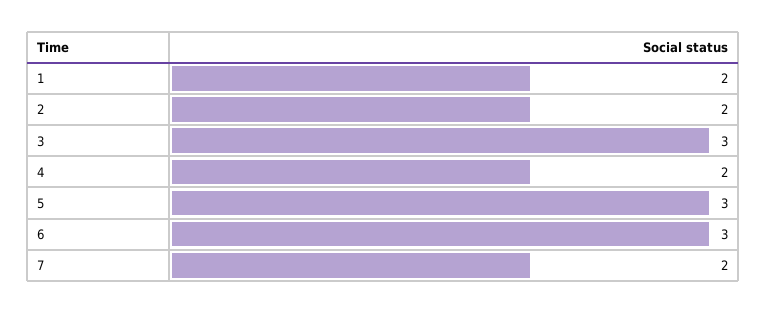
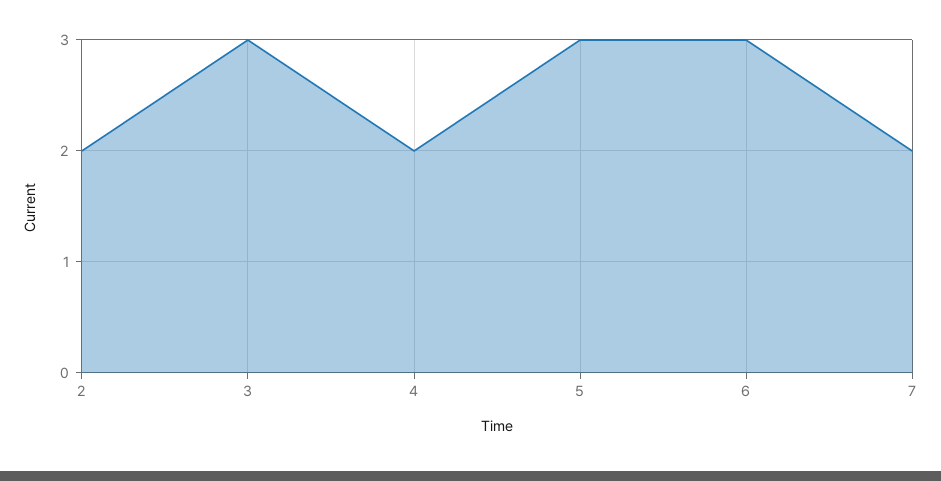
  {
-   "1": 2,
    "2": 2,
    "3": 3,
    "4": 2,
    "5": 3,
    "6": 3,
    "7": 2
  }

